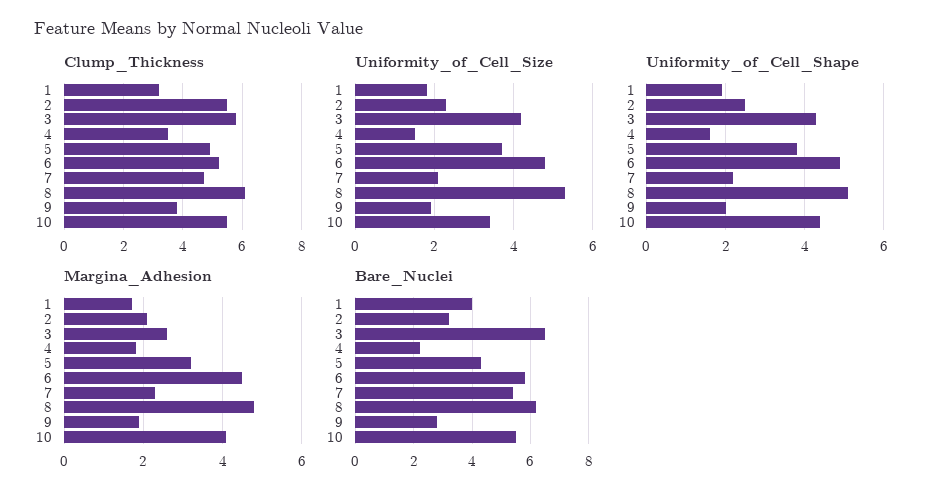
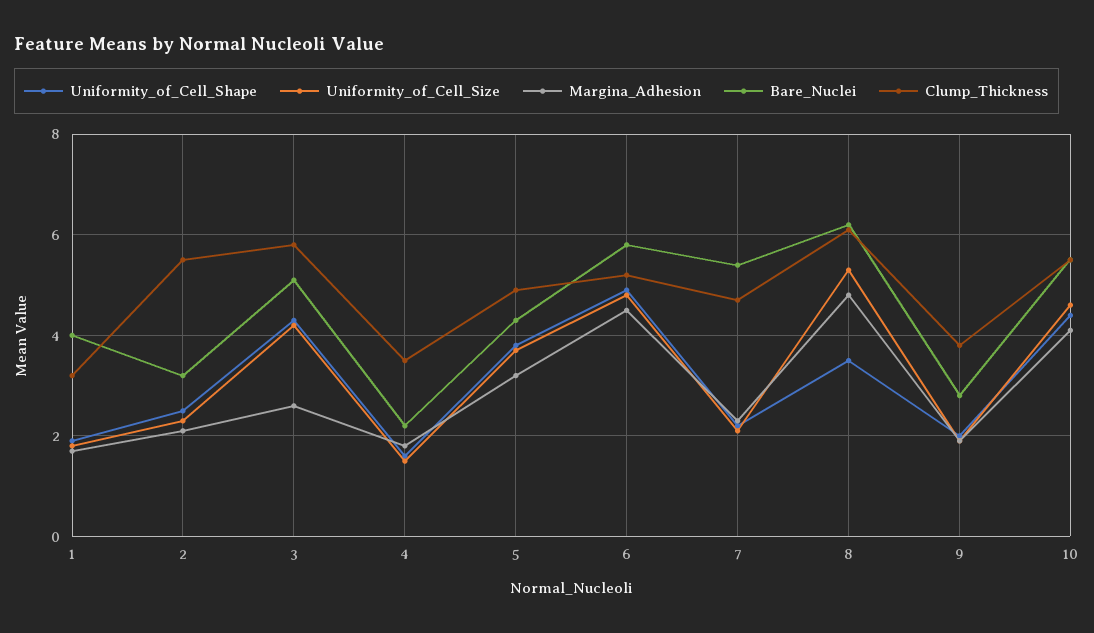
  {
    "Clump_Thickness": {
      "1": 3,
      "2": 5.5,
      "3": 6,
      "4": 3.5,
      "5": 5,
      "6": 5,
      "7": 4.5,
      "8": 6,
      "9": 4,
      "10": 5.5
    },
    "Uniformity_of_Cell_Size": {
      "1": 2,
      "2": 2.5,
      "3": 4,
      "4": 1.5,
      "5": 3.5,
      "6": 5,
      "7": 2,
      "8": 5.5,
      "9": 2,
-     "10": 3.5
+     "10": 4.5
    },
    "Uniformity_of_Cell_Shape": {
      "1": 2,
      "2": 2.5,
      "3": 4.5,
      "4": 1.5,
      "5": 4,
      "6": 5,
      "7": 2,
-     "8": 5,
+     "8": 3.5,
      "9": 2,
      "10": 4.5
    },
    "Margina_Adhesion": {
      "1": 1.5,
      "2": 2,
      "3": 2.5,
      "4": 2,
      "5": 3,
      "6": 4.5,
      "7": 2.5,
      "8": 5,
      "9": 2,
      "10": 4
    },
    "Bare_Nuclei": {
      "1": 4,
      "2": 3,
-     "3": 6.5,
+     "3": 5,
      "4": 2,
      "5": 4.5,
      "6": 6,
      "7": 5.5,
      "8": 6,
      "9": 3,
      "10": 5.5
    }
  }

